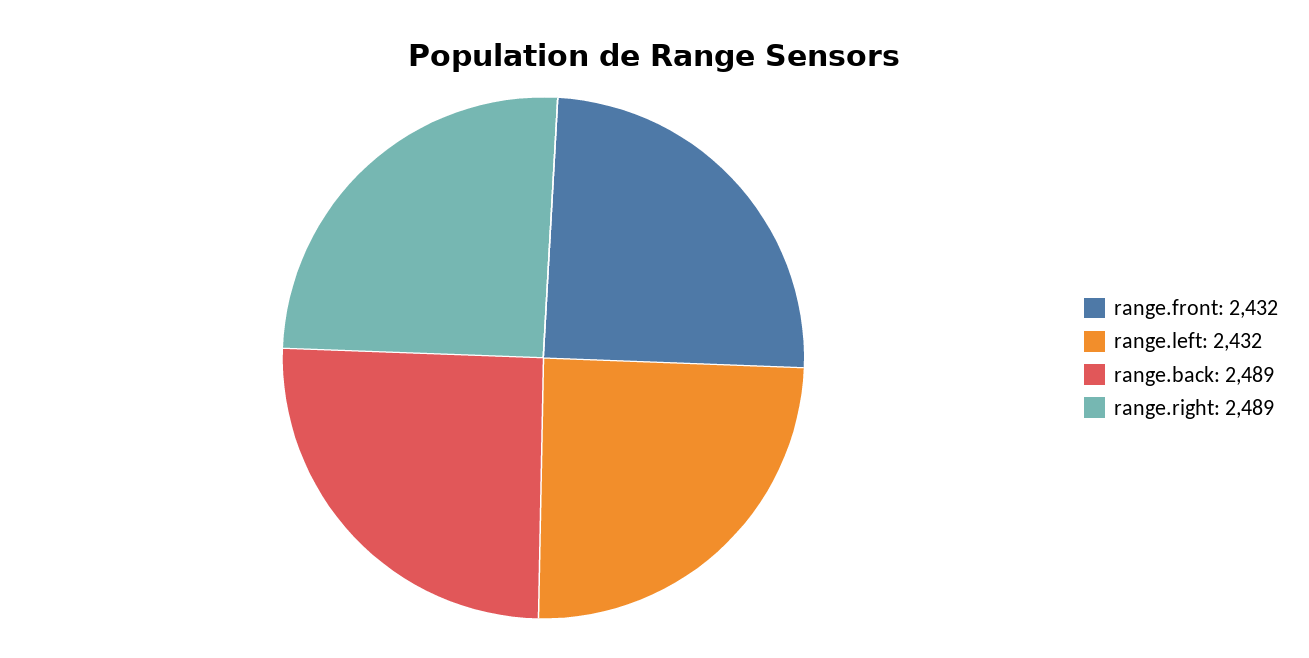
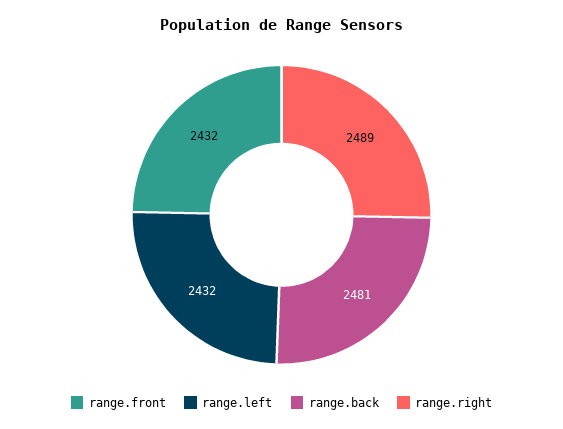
  {
    "range.front": 2432,
    "range.left": 2432,
-   "range.back": 2489,
+   "range.back": 2481,
    "range.right": 2489
  }

